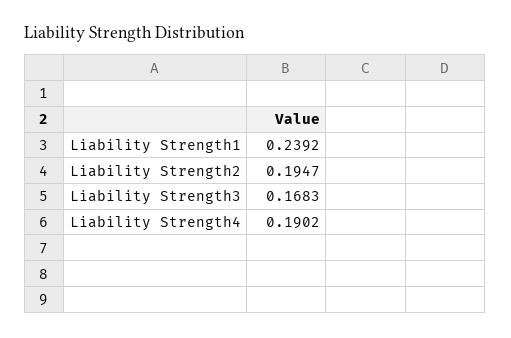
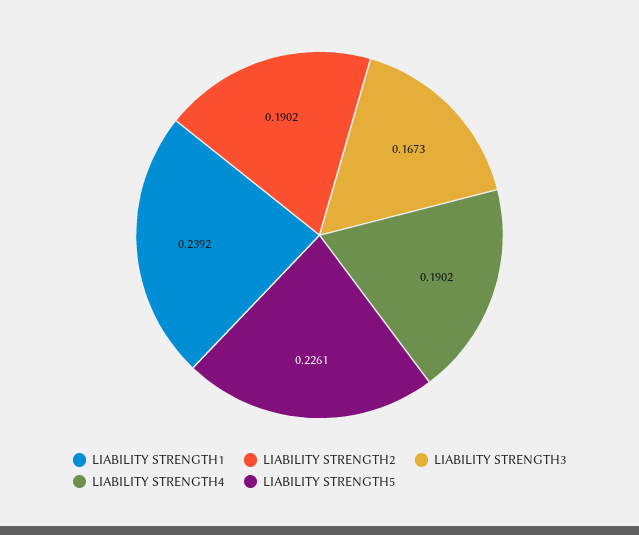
  {
    "Liability Strength1": 0.2392,
-   "Liability Strength2": 0.1947,
+   "Liability Strength2": 0.1902,
-   "Liability Strength3": 0.1683,
+   "Liability Strength3": 0.1673,
-   "Liability Strength4": 0.1902
+   "Liability Strength4": 0.1902,
+   "LIABILITY STRENGTH5": 0.2261
  }

